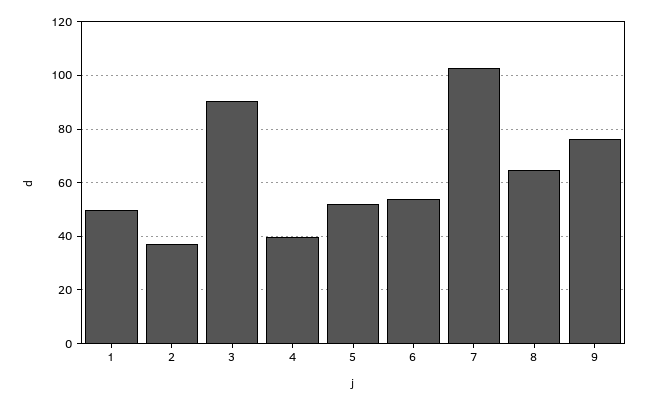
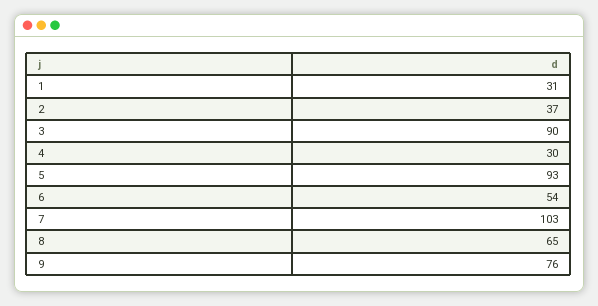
  {
-   "1": 50,
+   "1": 31,
    "2": 37,
    "3": 90,
-   "4": 40,
+   "4": 30,
-   "5": 52.5,
+   "5": 93,
    "6": 54,
    "7": 103,
    "8": 65,
    "9": 76
  }

